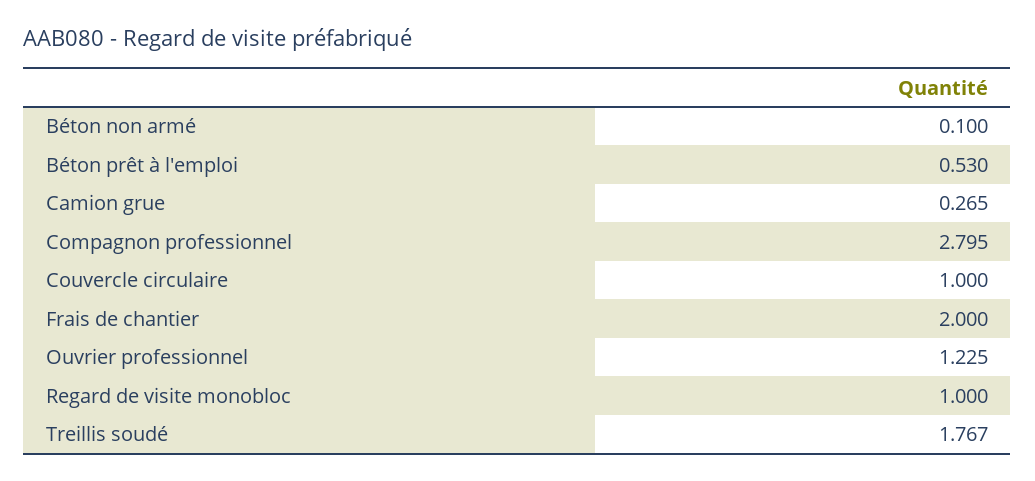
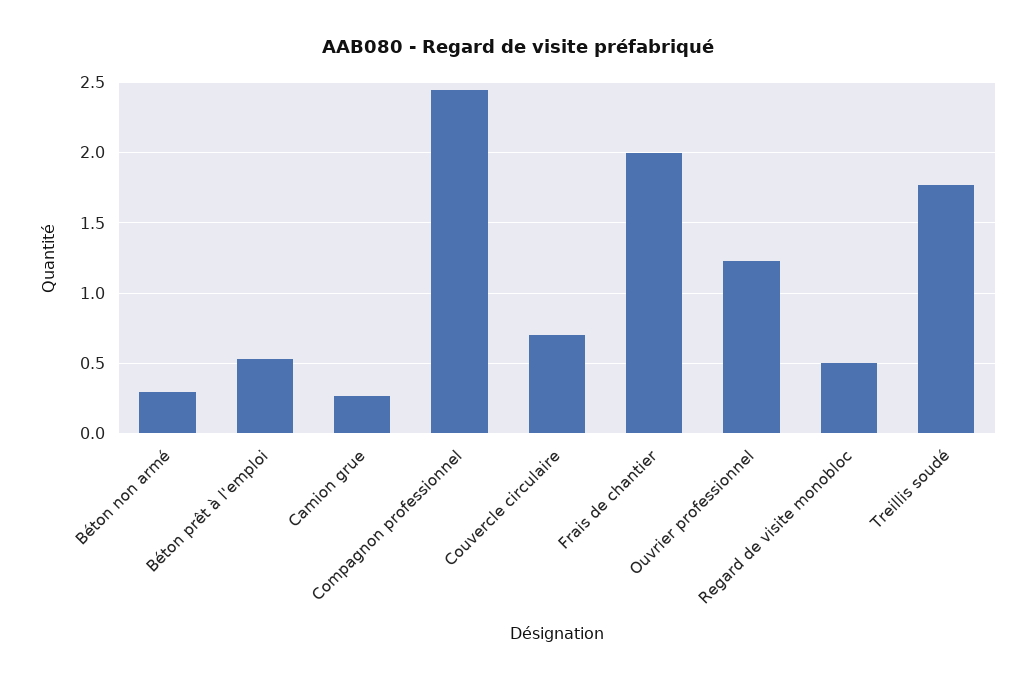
  {
-   "Béton non armé": 0.1,
+   "Béton non armé": 0.3,
    "Béton prêt à l'emploi": 0.53,
    "Camion grue": 0.265,
-   "Compagnon professionnel": 2.795,
+   "Compagnon professionnel": 2.45,
-   "Couvercle circulaire": 1,
+   "Couvercle circulaire": 0.7,
    "Frais de chantier": 2,
    "Ouvrier professionnel": 1.225,
-   "Regard de visite monobloc": 1,
+   "Regard de visite monobloc": 0.5,
    "Treillis soudé": 1.767
  }

